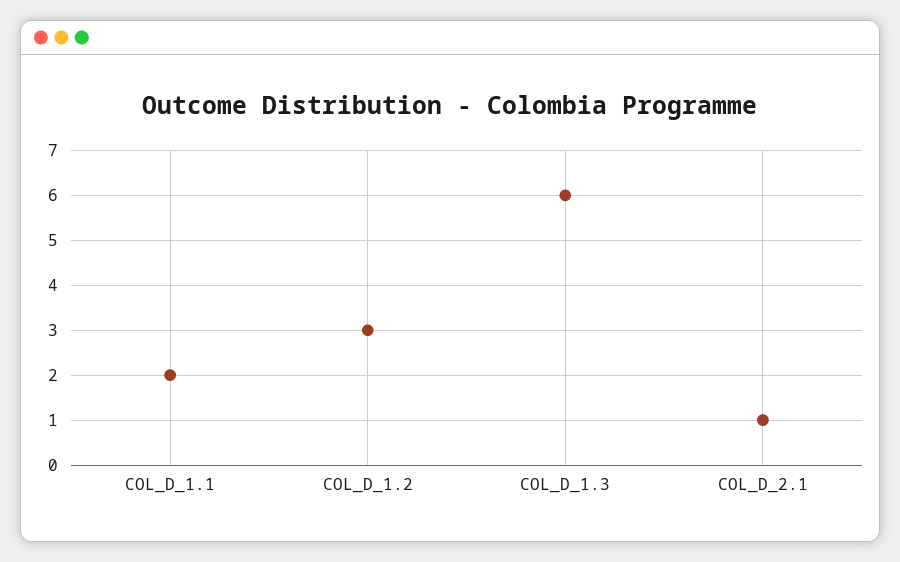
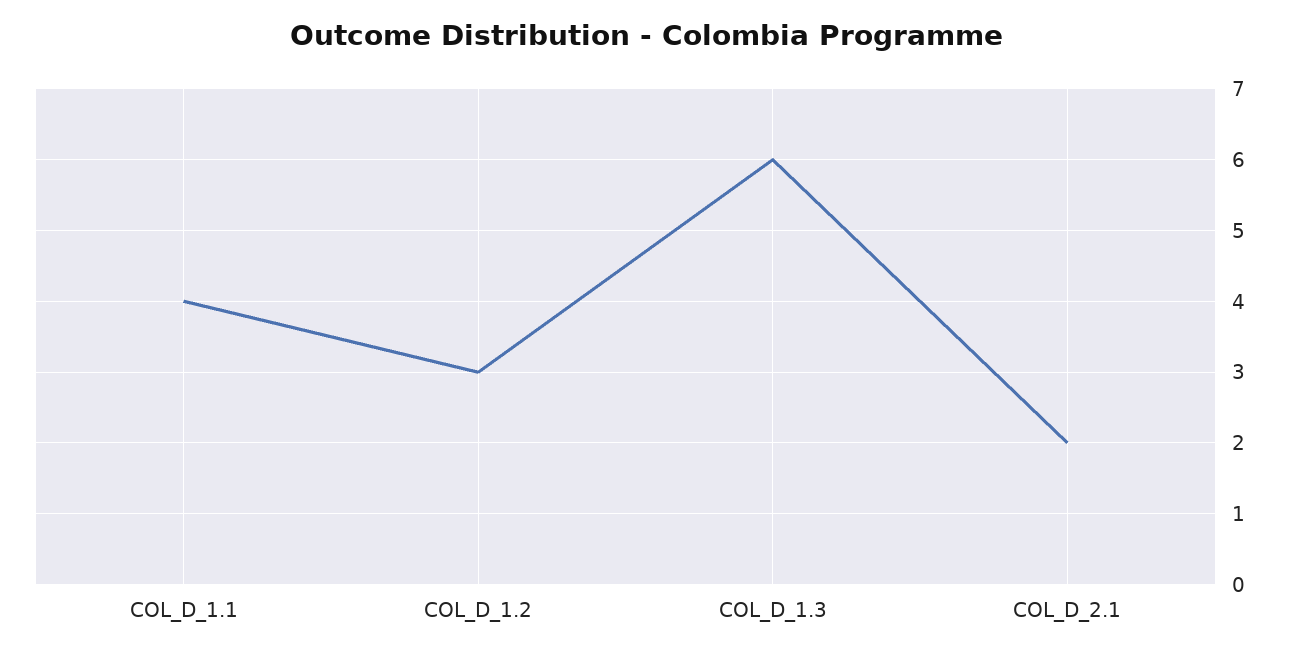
  {
-   "COL_D_1.1": 2,
+   "COL_D_1.1": 4,
    "COL_D_1.2": 3,
    "COL_D_1.3": 6,
-   "COL_D_2.1": 1
+   "COL_D_2.1": 2
  }

